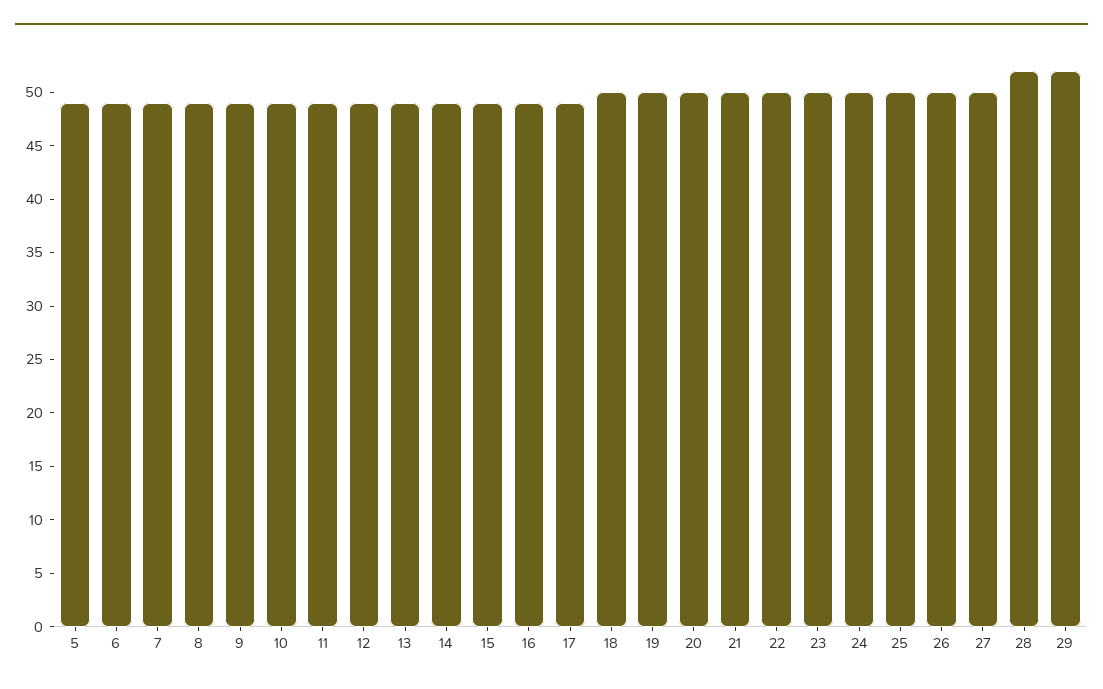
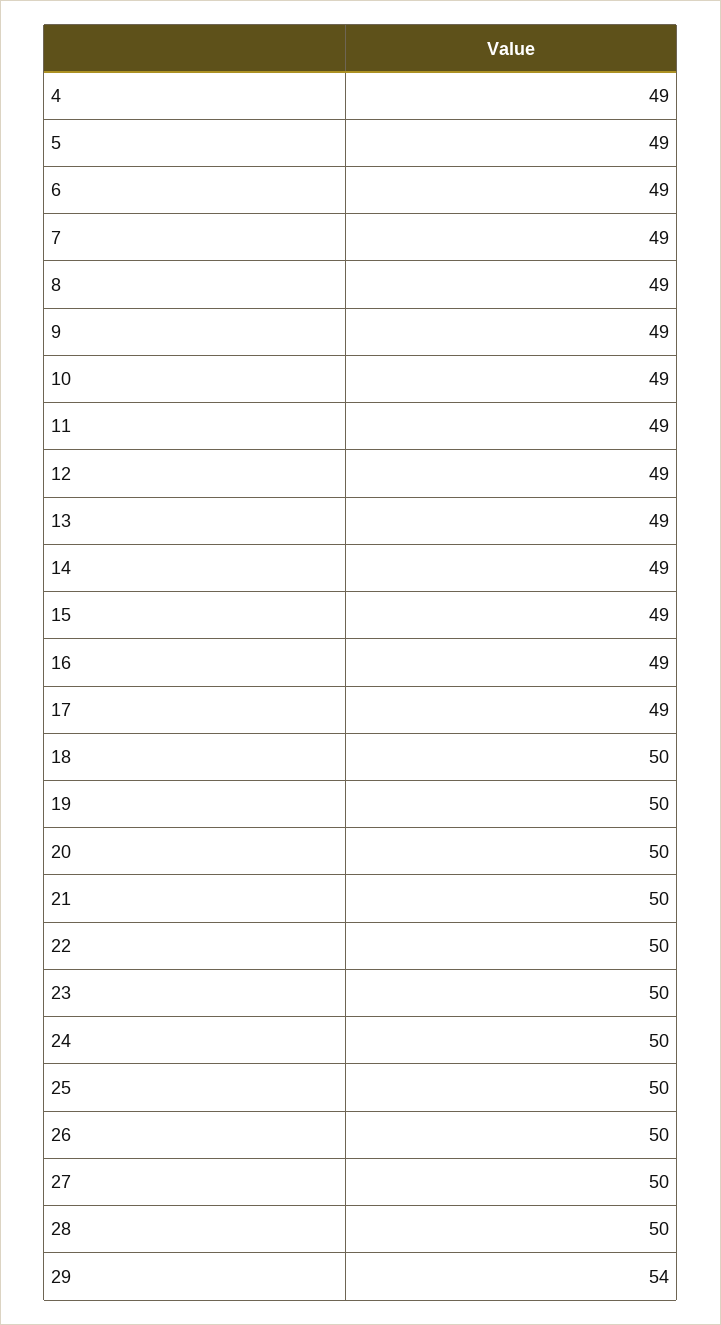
  {
    "5": 49,
    "6": 49,
    "7": 49,
    "8": 49,
    "9": 49,
    "10": 49,
    "11": 49,
    "12": 49,
    "13": 49,
    "14": 49,
    "15": 49,
    "16": 49,
    "17": 49,
    "18": 50,
    "19": 50,
    "20": 50,
    "21": 50,
    "22": 50,
    "23": 50,
    "24": 50,
    "25": 50,
    "26": 50,
    "27": 50,
-   "28": 52,
+   "28": 50,
-   "29": 52
+   "29": 54,
+   "4": 49
  }

